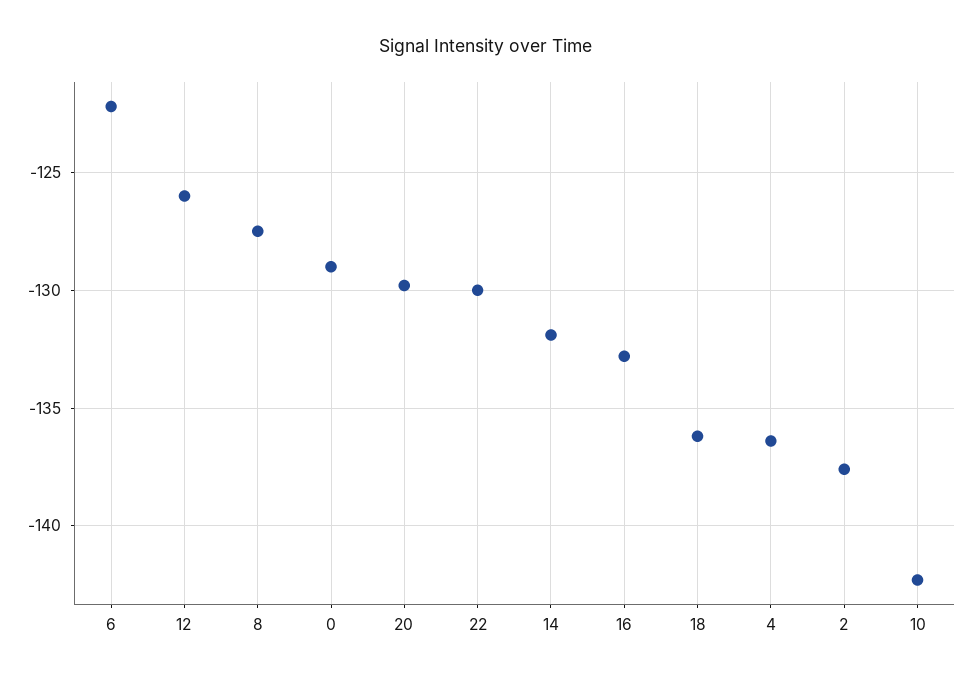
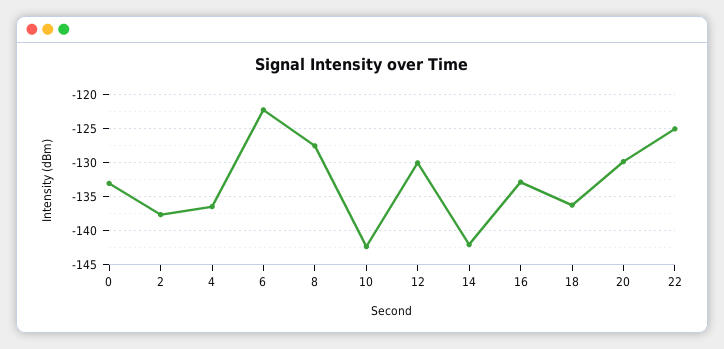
  {
    "6": -122,
-   "12": -126,
+   "12": -130,
    "8": -127.5,
-   "0": -129,
+   "0": -133,
    "20": -130,
-   "22": -130,
+   "22": -125,
-   "14": -132,
+   "14": -142,
    "16": -133,
    "18": -136,
    "4": -136.5,
    "2": -137.5,
    "10": -142.5
  }

